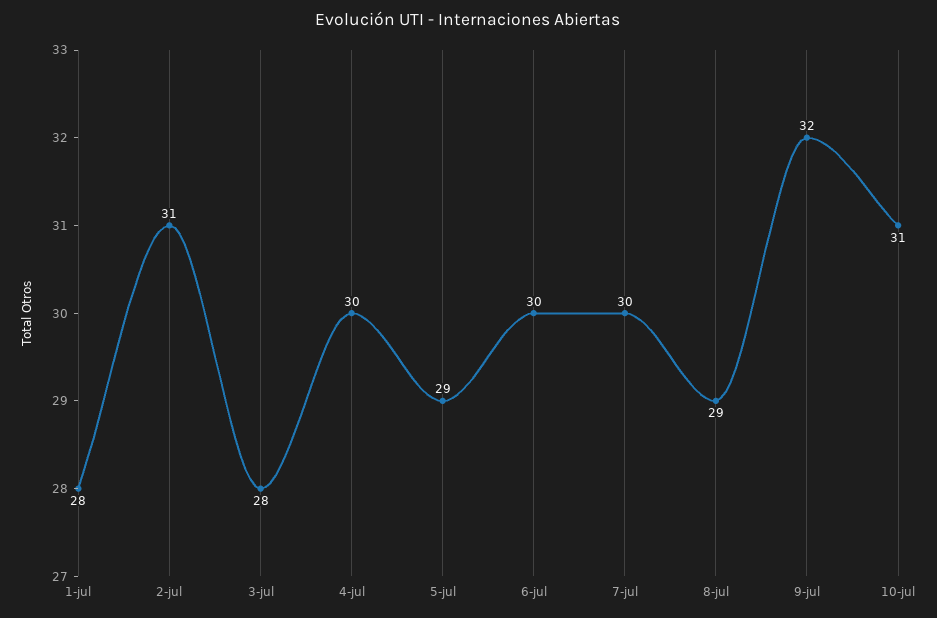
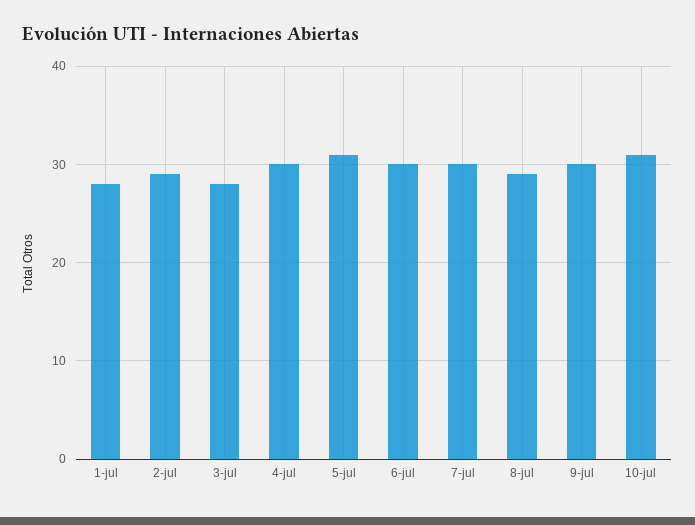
  {
    "1-jul": 28,
-   "2-jul": 31,
+   "2-jul": 29,
    "3-jul": 28,
    "4-jul": 30,
-   "5-jul": 29,
+   "5-jul": 31,
    "6-jul": 30,
    "7-jul": 30,
    "8-jul": 29,
-   "9-jul": 32,
+   "9-jul": 30,
    "10-jul": 31
  }

